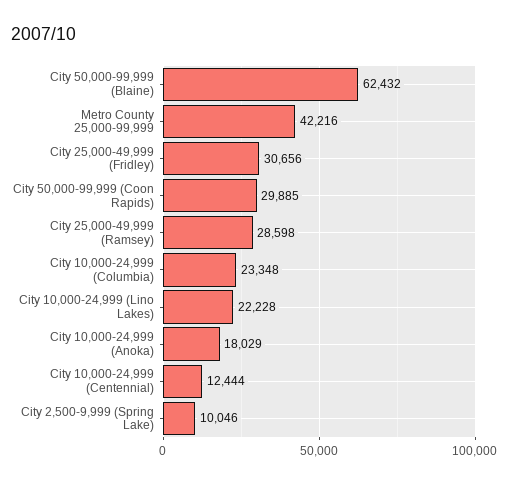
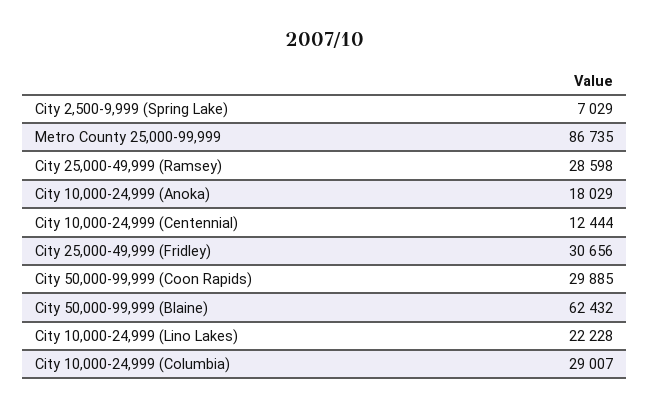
  {
    "City 50,000-99,999 (Blaine)": 62432,
-   "Metro County 25,000-99,999": 42216,
+   "Metro County 25,000-99,999": 86735,
    "City 25,000-49,999 (Fridley)": 30656,
    "City 50,000-99,999 (Coon Rapids)": 29885,
    "City 25,000-49,999 (Ramsey)": 28598,
-   "City 10,000-24,999 (Columbia)": 23348,
+   "City 10,000-24,999 (Columbia)": 29007,
    "City 10,000-24,999 (Lino Lakes)": 22228,
    "City 10,000-24,999 (Anoka)": 18029,
    "City 10,000-24,999 (Centennial)": 12444,
-   "City 2,500-9,999 (Spring Lake)": 10046
+   "City 2,500-9,999 (Spring Lake)": 7029
  }

